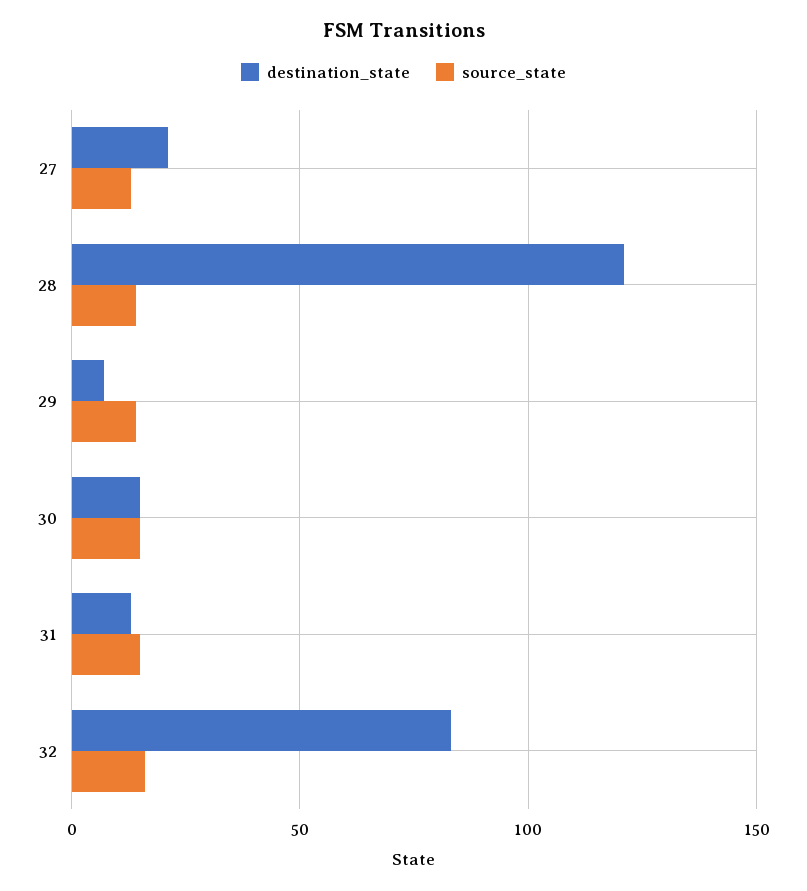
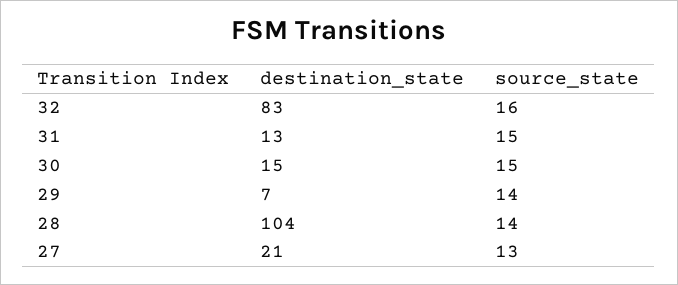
  {
    "destination_state": {
      "27": 21,
-     "28": 120,
+     "28": 104,
      "29": 7,
      "30": 15,
      "31": 13,
      "32": 83
    },
    "source_state": {
      "27": 13,
      "28": 14,
      "29": 14,
      "30": 15,
      "31": 15,
      "32": 16
    }
  }

